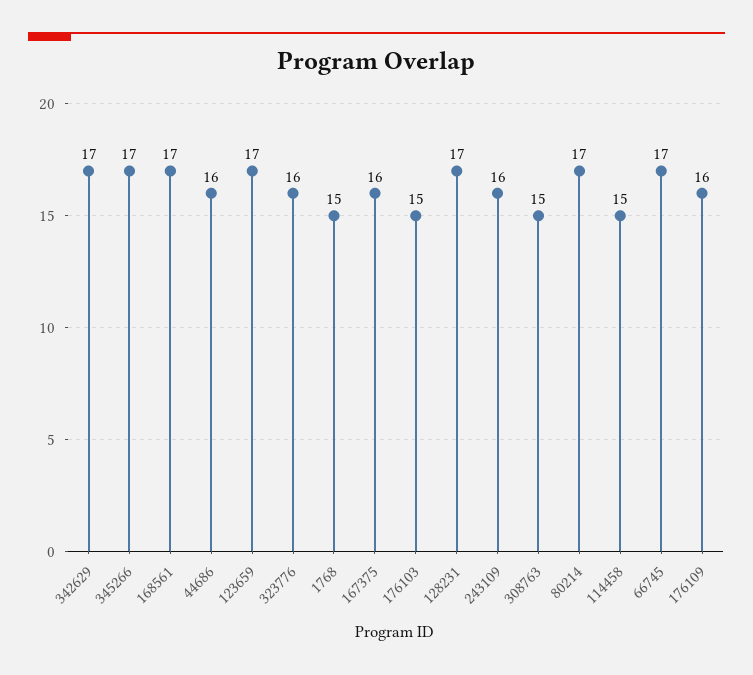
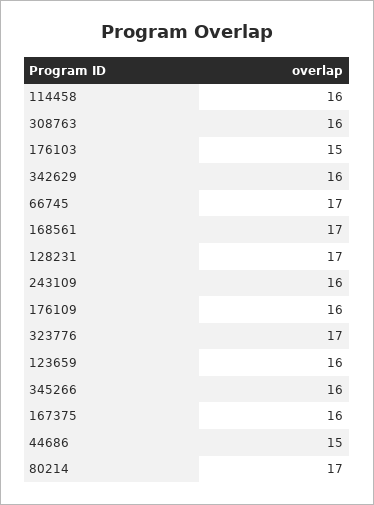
  {
-   "342629": 17,
+   "342629": 16,
-   "345266": 17,
+   "345266": 16,
    "168561": 17,
-   "44686": 16,
+   "44686": 15,
-   "123659": 17,
+   "123659": 16,
-   "323776": 16,
+   "323776": 17,
-   "1768": 15,
    "167375": 16,
    "176103": 15,
    "128231": 17,
    "243109": 16,
-   "308763": 15,
+   "308763": 16,
    "80214": 17,
-   "114458": 15,
+   "114458": 16,
    "66745": 17,
    "176109": 16
  }

